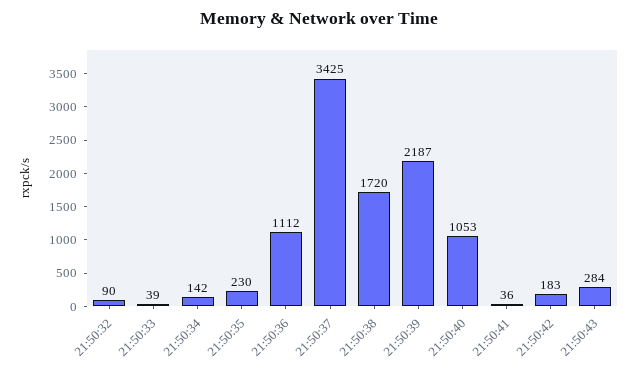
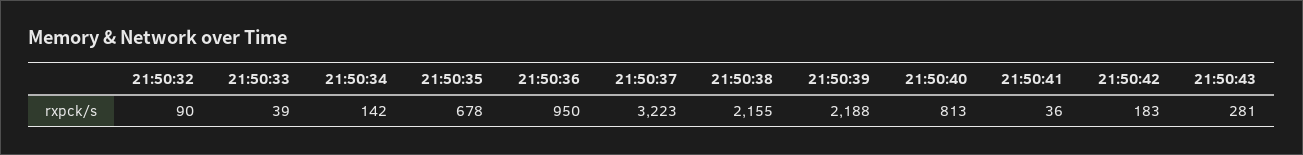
  {
    "21:50:32": 90,
    "21:50:33": 39,
    "21:50:34": 142,
-   "21:50:35": 230,
+   "21:50:35": 678,
-   "21:50:36": 1112,
+   "21:50:36": 950,
-   "21:50:37": 3425,
+   "21:50:37": 3223,
-   "21:50:38": 1720,
+   "21:50:38": 2155,
-   "21:50:39": 2187,
+   "21:50:39": 2188,
-   "21:50:40": 1053,
+   "21:50:40": 813,
    "21:50:41": 36,
    "21:50:42": 183,
-   "21:50:43": 284
+   "21:50:43": 281
  }

